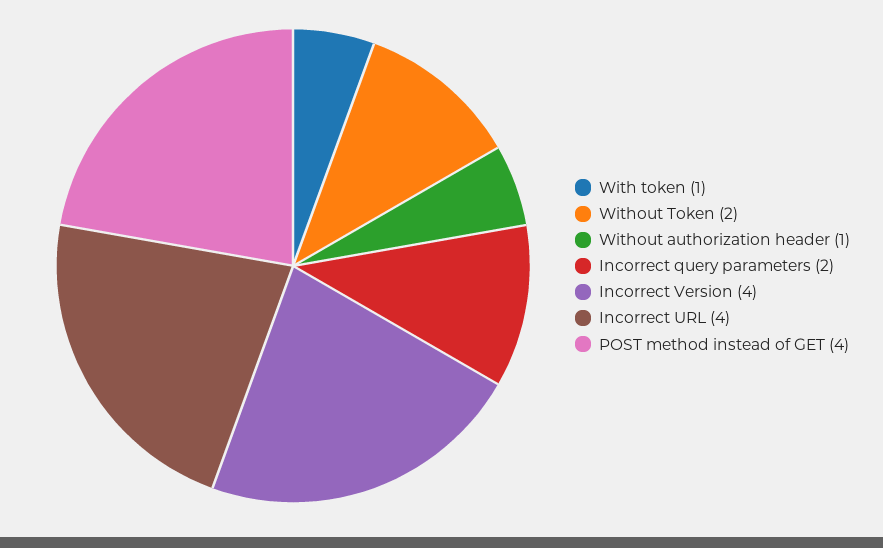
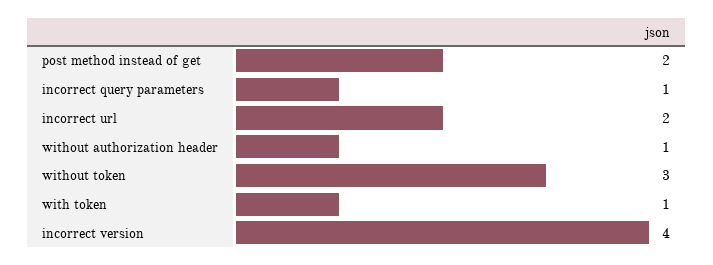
  {
    "With token": 1,
-   "Without Token": 2,
+   "Without Token": 3,
    "Without authorization header": 1,
-   "Incorrect query parameters": 2,
+   "Incorrect query parameters": 1,
    "Incorrect Version": 4,
-   "Incorrect URL": 4,
+   "Incorrect URL": 2,
-   "POST method instead of GET": 4
+   "POST method instead of GET": 2
  }

